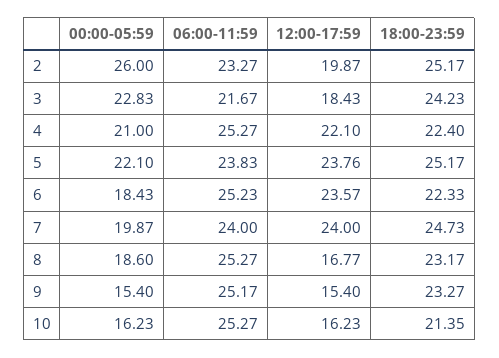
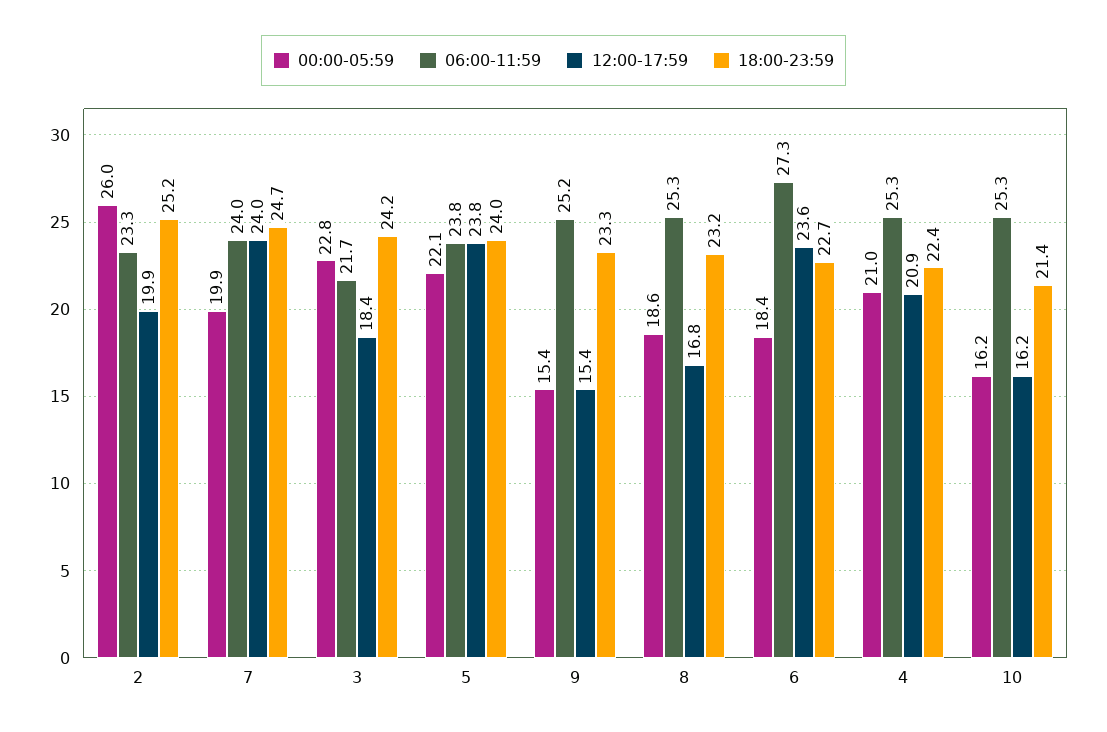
  {
    "00:00-05:59": {
      "2": 26,
      "3": 22.83,
      "4": 21,
      "5": 22.1,
      "6": 18.43,
      "7": 19.87,
      "8": 18.6,
      "9": 15.4,
      "10": 16.23
    },
    "06:00-11:59": {
      "2": 23.27,
      "3": 21.67,
      "4": 25.27,
      "5": 23.83,
-     "6": 25.23,
+     "6": 27.3,
      "7": 24,
      "8": 25.27,
      "9": 25.17,
      "10": 25.27
    },
    "12:00-17:59": {
      "2": 19.87,
      "3": 18.43,
-     "4": 22.1,
+     "4": 20.9,
      "5": 23.76,
      "6": 23.57,
      "7": 24,
      "8": 16.77,
      "9": 15.4,
      "10": 16.23
    },
    "18:00-23:59": {
      "2": 25.17,
      "3": 24.23,
      "4": 22.4,
-     "5": 25.17,
+     "5": 24,
-     "6": 22.33,
+     "6": 22.7,
      "7": 24.73,
      "8": 23.17,
      "9": 23.27,
      "10": 21.35
    }
  }

